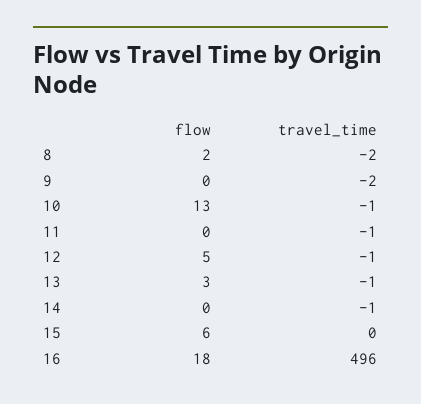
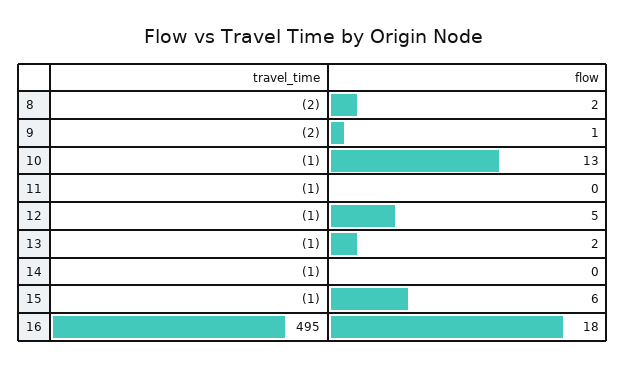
  {
    "flow": {
      "8": 2,
-     "9": 0,
+     "9": 1,
      "10": 13,
      "11": 0,
      "12": 5,
-     "13": 3,
+     "13": 2,
      "14": 0,
      "15": 6,
      "16": 18
    },
    "travel_time": {
      "8": -2,
      "9": -2,
      "10": -1,
      "11": -1,
      "12": -1,
      "13": -1,
      "14": -1,
-     "15": 0,
+     "15": -1,
-     "16": 496
+     "16": 495
    }
  }

